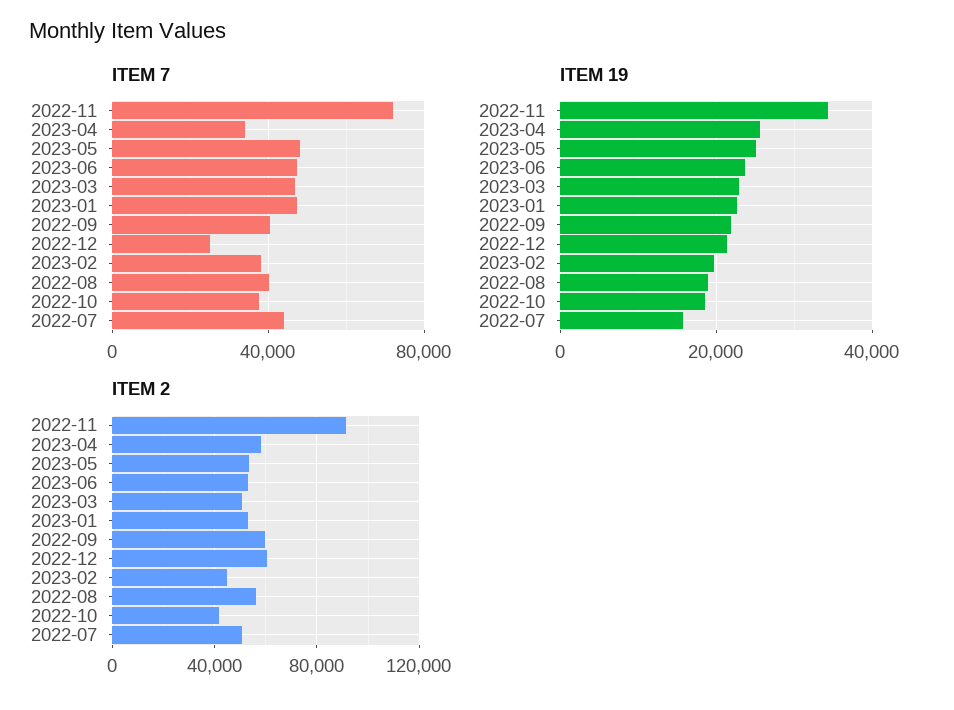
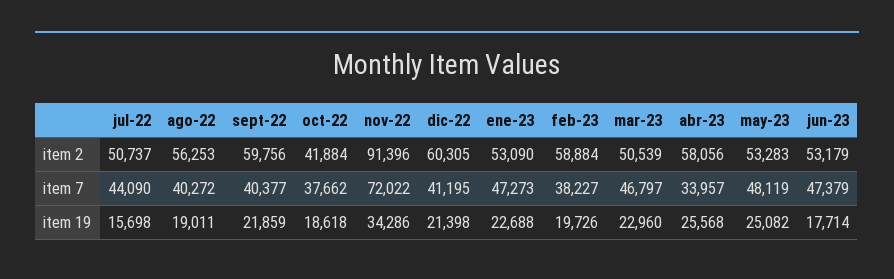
  {
    "ITEM 7": {
      "2022-11": 72022,
      "2023-04": 33957,
      "2023-05": 48119,
      "2023-06": 47379,
      "2023-03": 46797,
      "2023-01": 47273,
      "2022-09": 40377,
-     "2022-12": 25000,
+     "2022-12": 41195,
      "2023-02": 38227,
      "2022-08": 40272,
      "2022-10": 37662,
      "2022-07": 44090
    },
    "ITEM 19": {
      "2022-11": 34286,
      "2023-04": 25568,
      "2023-05": 25082,
-     "2023-06": 24000,
+     "2023-06": 17714,
      "2023-03": 22960,
      "2023-01": 22688,
      "2022-09": 21859,
      "2022-12": 21398,
      "2023-02": 19726,
      "2022-08": 19011,
      "2022-10": 18618,
      "2022-07": 15698
    },
    "ITEM 2": {
      "2022-11": 91396,
      "2023-04": 58056,
      "2023-05": 53283,
      "2023-06": 53179,
      "2023-03": 50539,
      "2023-01": 53090,
      "2022-09": 59756,
      "2022-12": 60305,
-     "2023-02": 45000,
+     "2023-02": 58884,
      "2022-08": 56253,
      "2022-10": 41884,
      "2022-07": 50737
    }
  }

